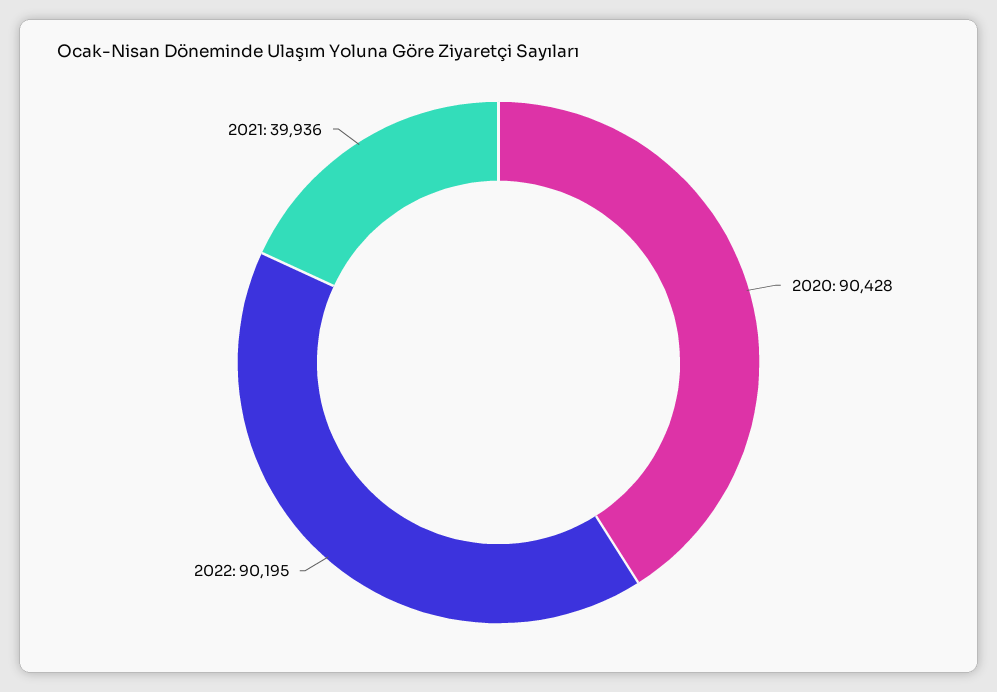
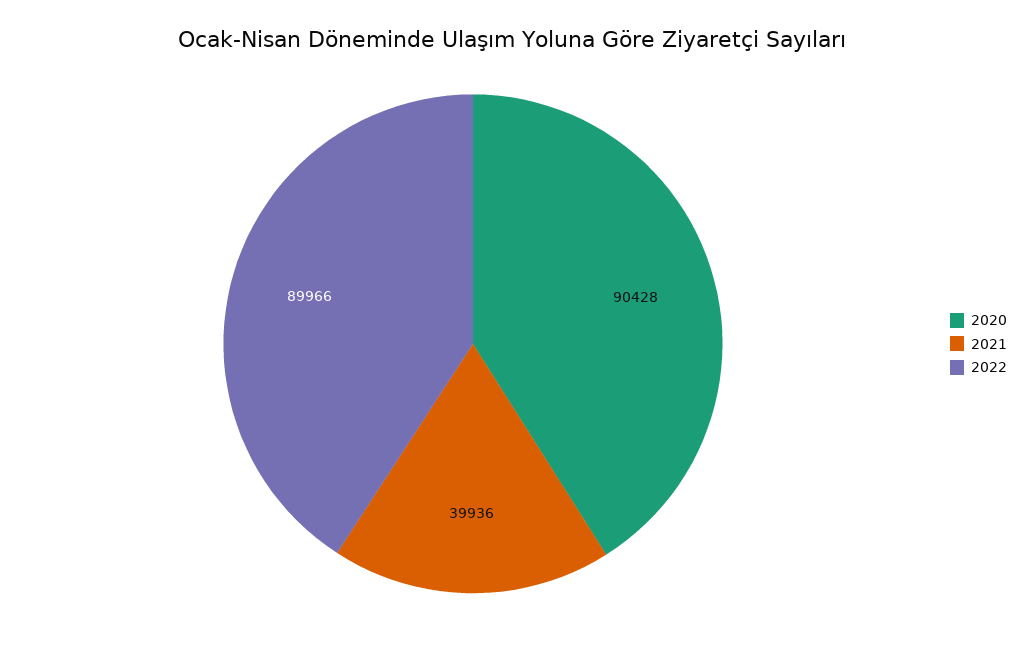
  {
    "2020": 90428,
-   "2022": 90195,
+   "2022": 89966,
    "2021": 39936
  }

